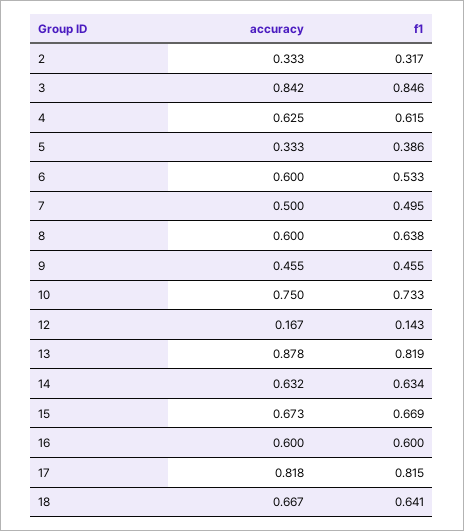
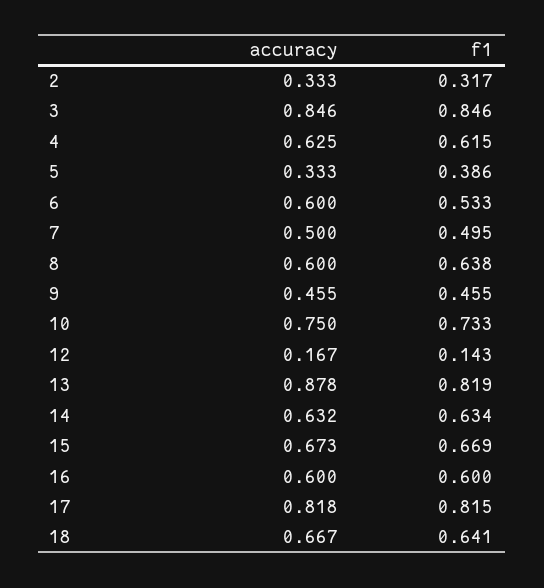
  {
    "accuracy": {
      "2": 0.333,
-     "3": 0.842,
+     "3": 0.846,
      "4": 0.625,
      "5": 0.333,
      "6": 0.6,
      "7": 0.5,
      "8": 0.6,
      "9": 0.455,
      "10": 0.75,
      "12": 0.167,
      "13": 0.878,
      "14": 0.632,
      "15": 0.673,
      "16": 0.6,
      "17": 0.818,
      "18": 0.667
    },
    "f1": {
      "2": 0.317,
      "3": 0.846,
      "4": 0.615,
      "5": 0.386,
      "6": 0.533,
      "7": 0.495,
      "8": 0.638,
      "9": 0.455,
      "10": 0.733,
      "12": 0.143,
      "13": 0.819,
      "14": 0.634,
      "15": 0.669,
      "16": 0.6,
      "17": 0.815,
      "18": 0.641
    }
  }

